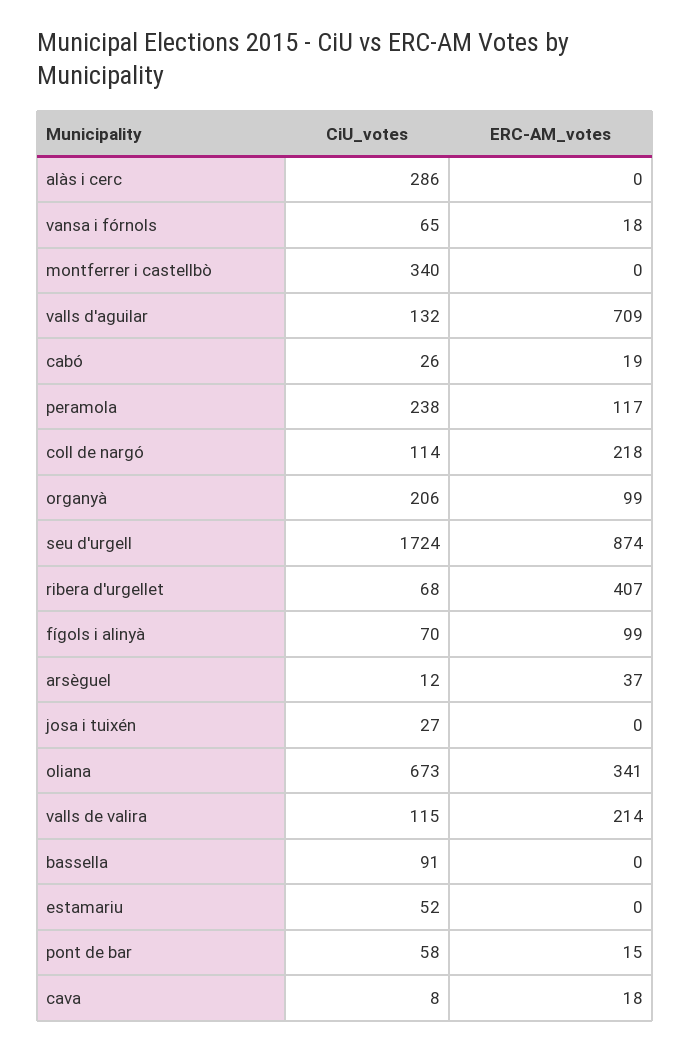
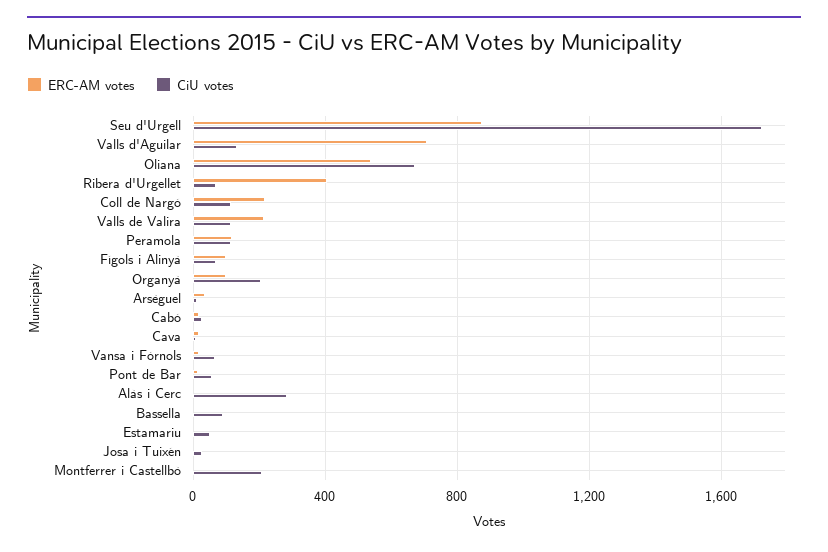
  {
    "CiU_votes": {
      "alàs i cerc": 286,
      "vansa i fórnols": 65,
-     "montferrer i castellbò": 340,
+     "montferrer i castellbò": 200,
      "valls d'aguilar": 132,
      "cabó": 26,
-     "peramola": 238,
+     "peramola": 100,
      "coll de nargó": 114,
      "organyà": 206,
      "seu d'urgell": 1724,
      "ribera d'urgellet": 68,
      "fígols i alinyà": 70,
      "arsèguel": 12,
      "josa i tuixén": 27,
      "oliana": 673,
      "valls de valira": 115,
      "bassella": 91,
      "estamariu": 52,
      "pont de bar": 58,
      "cava": 8
    },
    "ERC-AM_votes": {
      "alàs i cerc": 0,
      "vansa i fórnols": 18,
      "montferrer i castellbò": 0,
      "valls d'aguilar": 709,
      "cabó": 19,
      "peramola": 117,
      "coll de nargó": 218,
      "organyà": 99,
      "seu d'urgell": 874,
      "ribera d'urgellet": 407,
      "fígols i alinyà": 99,
      "arsèguel": 37,
      "josa i tuixén": 0,
-     "oliana": 341,
+     "oliana": 550,
      "valls de valira": 214,
      "bassella": 0,
      "estamariu": 0,
      "pont de bar": 15,
      "cava": 18
    }
  }

